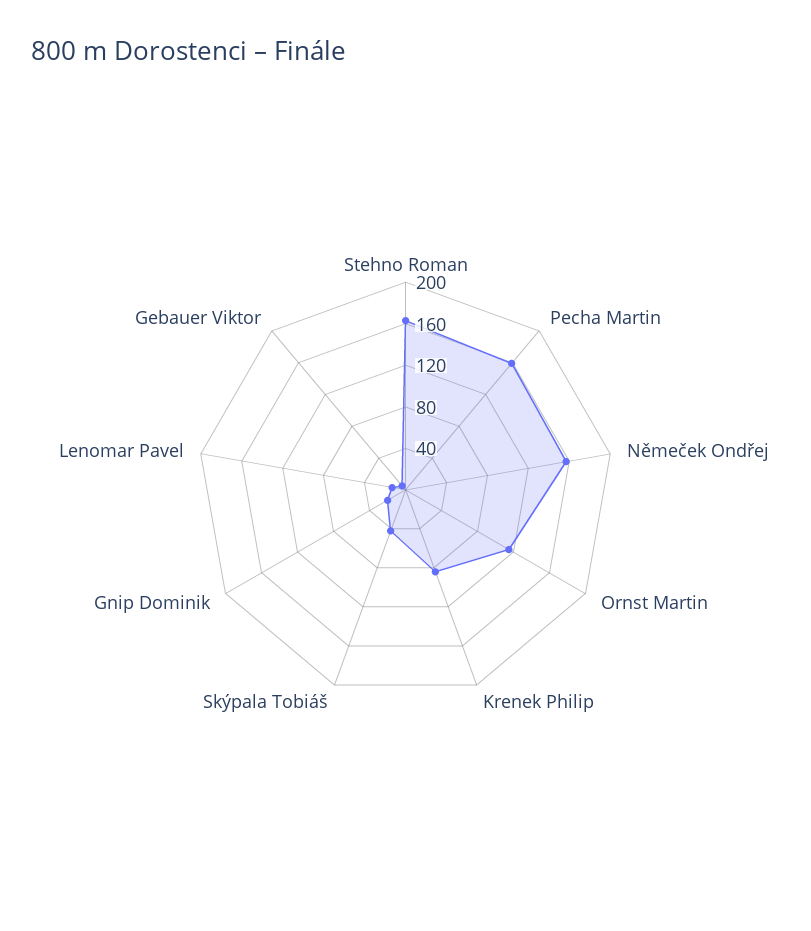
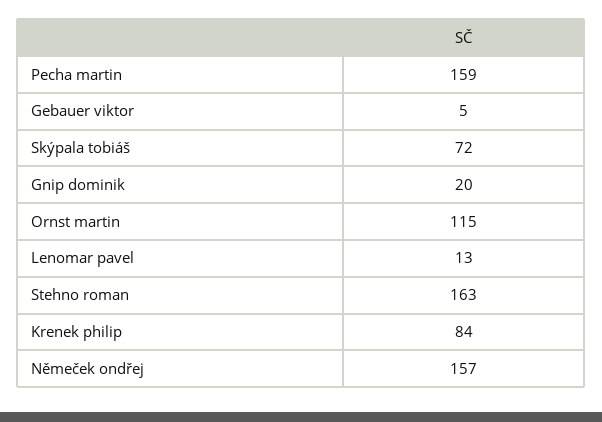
  {
    "Stehno Roman": 163,
    "Pecha Martin": 159,
    "Němeček Ondřej": 157,
    "Ornst Martin": 115,
    "Krenek Philip": 84,
-   "Skýpala Tobiáš": 40,
+   "Skýpala Tobiáš": 72,
    "Gnip Dominik": 20,
    "Lenomar Pavel": 13,
    "Gebauer Viktor": 5
  }

